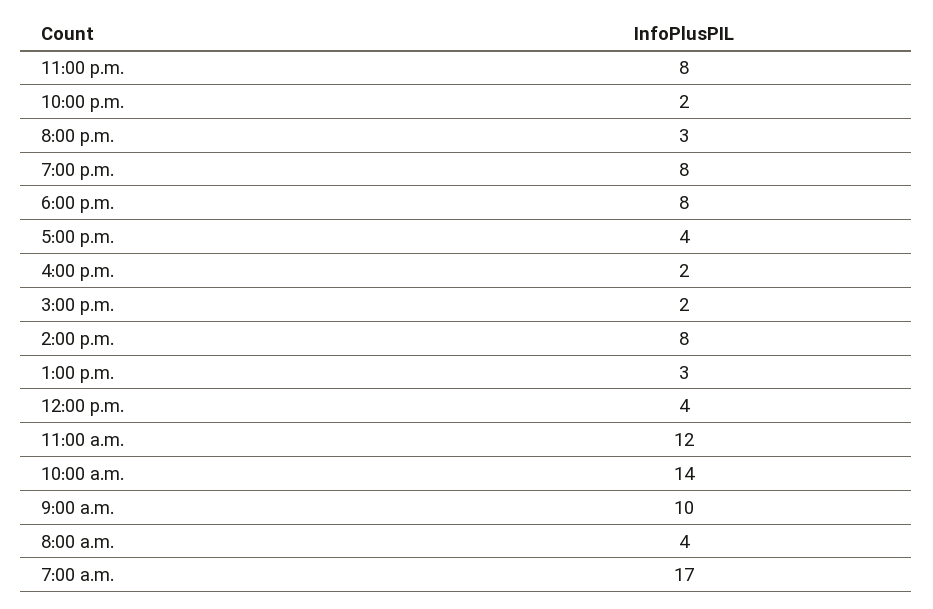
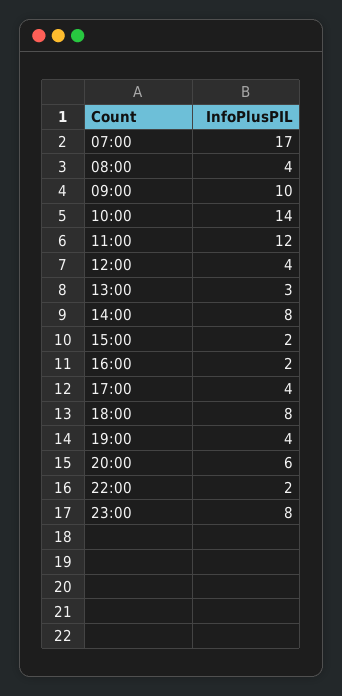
  {
    "11:00 p.m.": 8,
    "10:00 p.m.": 2,
-   "8:00 p.m.": 3,
+   "8:00 p.m.": 6,
-   "7:00 p.m.": 8,
+   "7:00 p.m.": 4,
    "6:00 p.m.": 8,
    "5:00 p.m.": 4,
    "4:00 p.m.": 2,
    "3:00 p.m.": 2,
    "2:00 p.m.": 8,
    "1:00 p.m.": 3,
    "12:00 p.m.": 4,
    "11:00 a.m.": 12,
    "10:00 a.m.": 14,
    "9:00 a.m.": 10,
    "8:00 a.m.": 4,
    "7:00 a.m.": 17
  }

